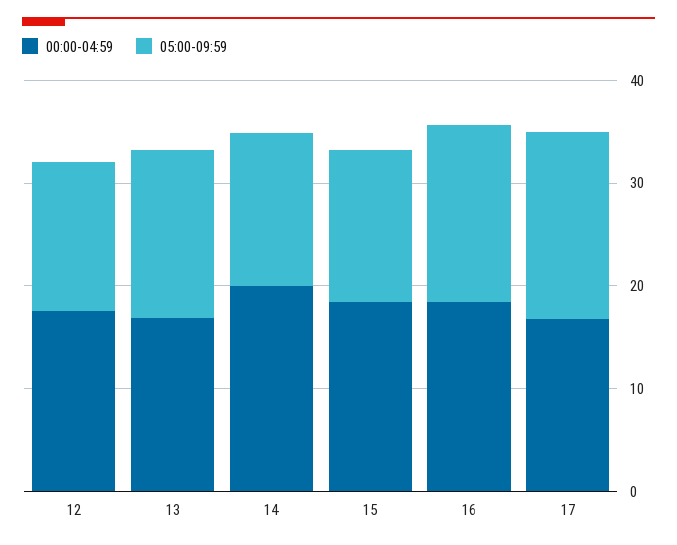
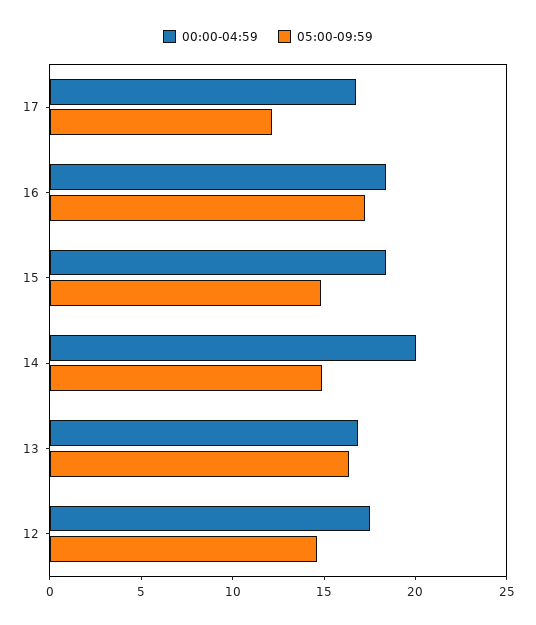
  {
    "00:00-04:59": {
      "12": 18,
      "13": 17,
      "14": 20,
      "15": 18,
      "16": 18,
      "17": 17
    },
    "05:00-09:59": {
      "12": 15,
      "13": 16,
      "14": 15,
      "15": 15,
      "16": 17,
-     "17": 18
+     "17": 12
    }
  }

